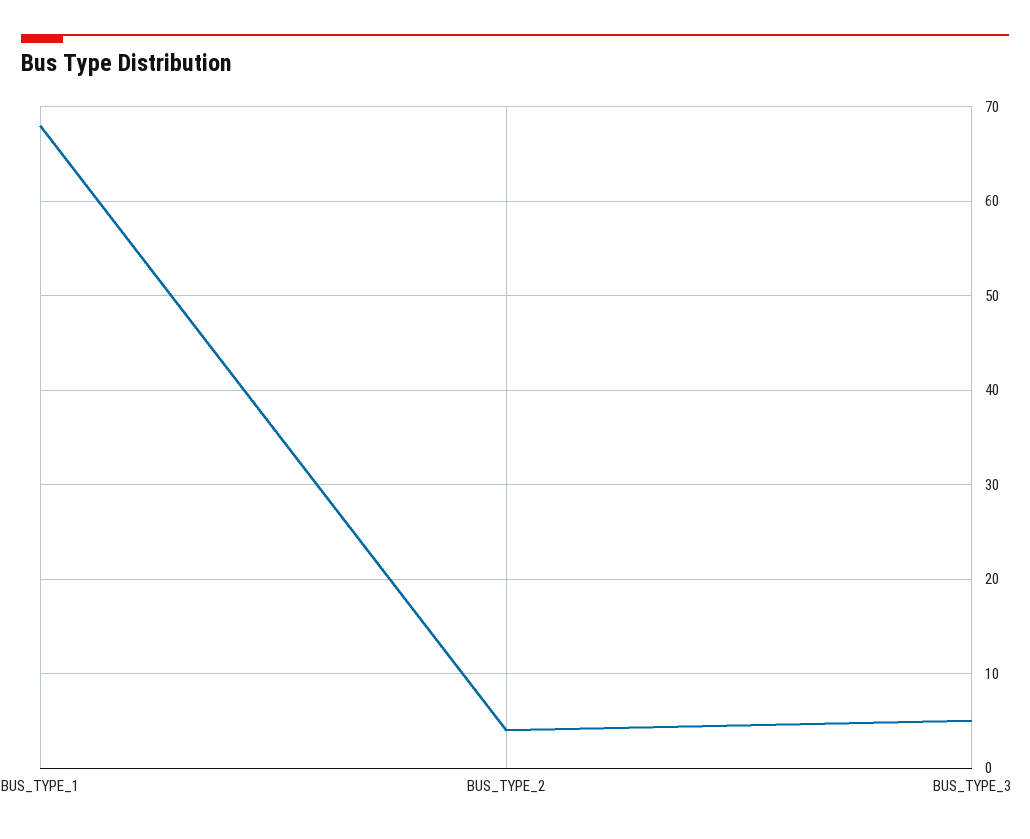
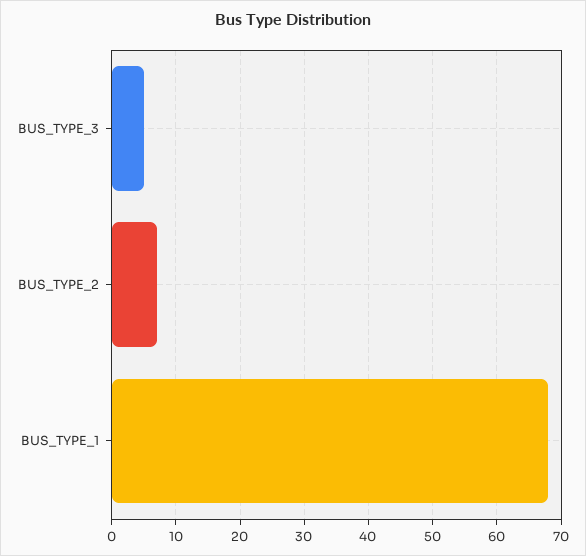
  {
    "BUS_TYPE_1": 68,
-   "BUS_TYPE_2": 4,
+   "BUS_TYPE_2": 7,
    "BUS_TYPE_3": 5
  }

